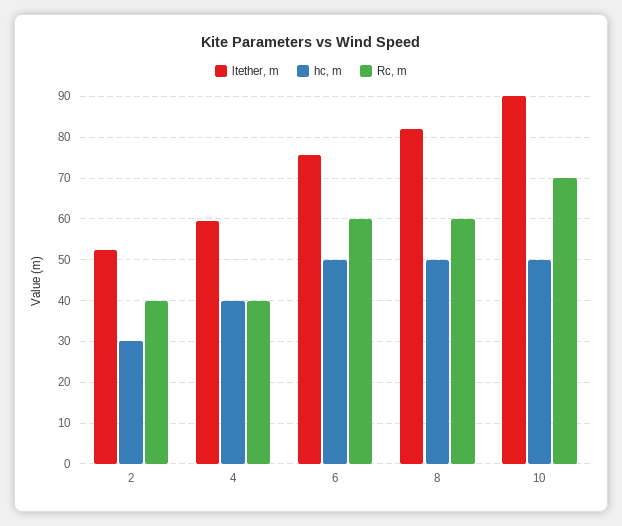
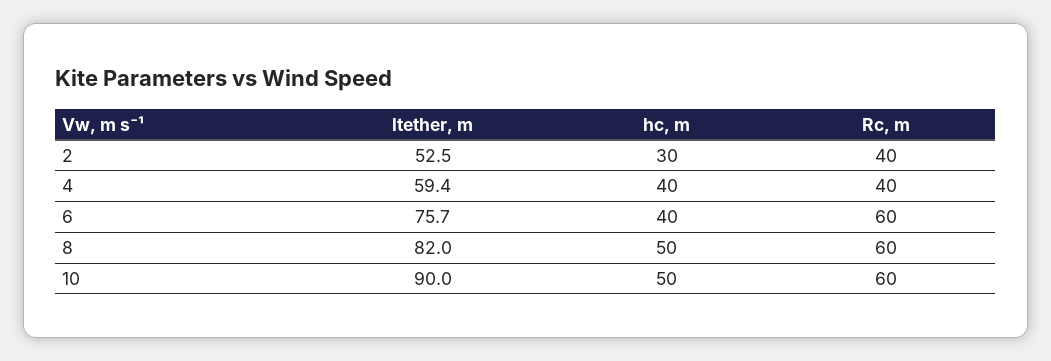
  {
    "ltether, m": {
      "2": 52.5,
      "4": 59.4,
      "6": 75.7,
      "8": 82,
      "10": 90
    },
    "hc, m": {
      "2": 30,
      "4": 40,
-     "6": 50,
+     "6": 40,
      "8": 50,
      "10": 50
    },
    "Rc, m": {
      "2": 40,
      "4": 40,
      "6": 60,
      "8": 60,
-     "10": 70
+     "10": 60
    }
  }

